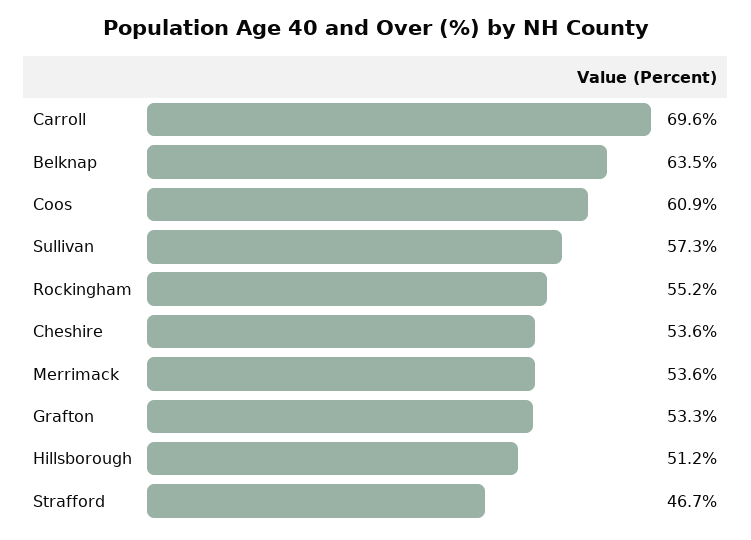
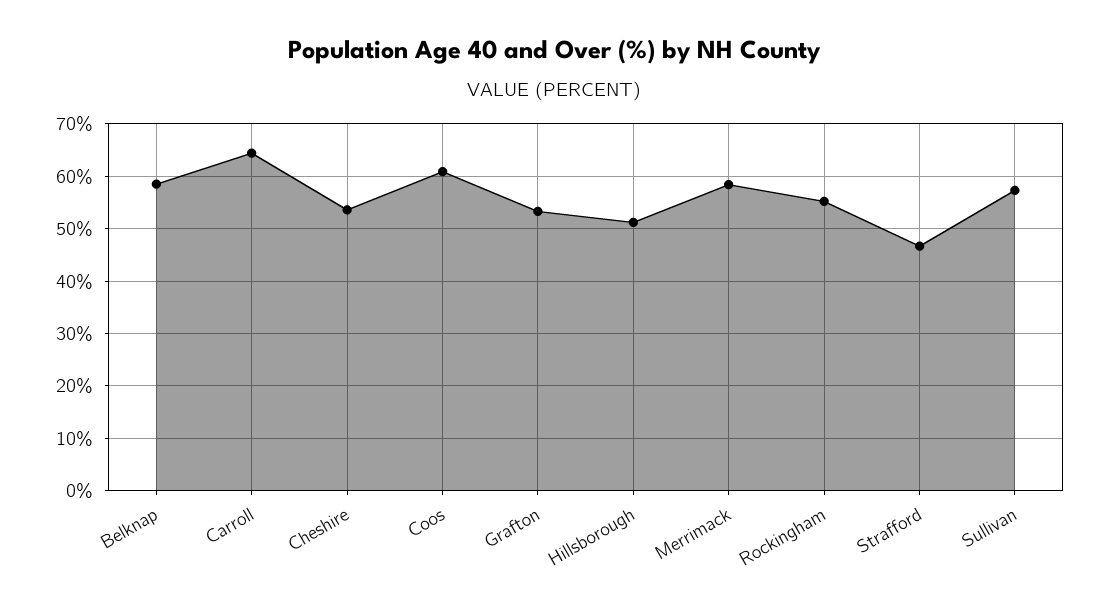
  {
-   "Carroll": 69.6,
+   "Carroll": 64,
-   "Belknap": 63.5,
+   "Belknap": 58,
    "Coos": 60.9,
    "Sullivan": 57.3,
    "Rockingham": 55.2,
    "Cheshire": 53.6,
-   "Merrimack": 53.6,
+   "Merrimack": 58,
    "Grafton": 53.3,
    "Hillsborough": 51.2,
    "Strafford": 46.7
  }

